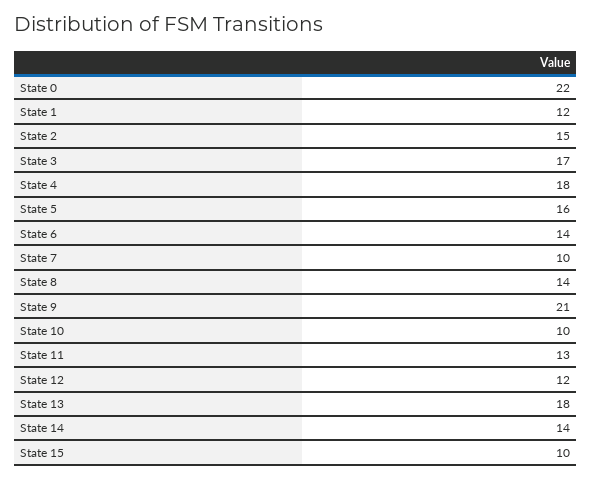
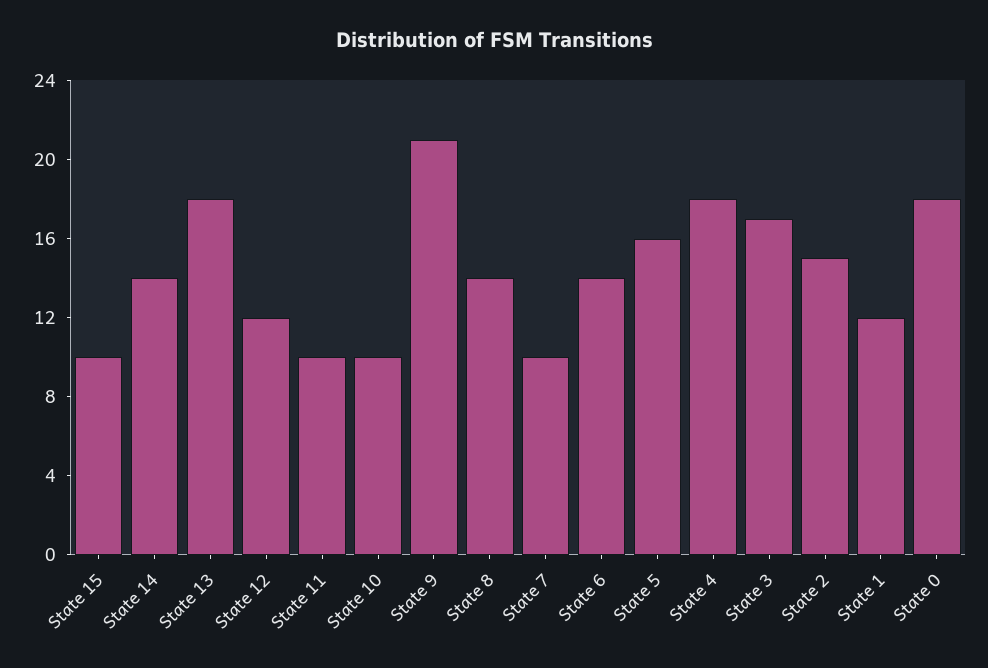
  {
-   "State 0": 22,
+   "State 0": 18,
    "State 1": 12,
    "State 2": 15,
    "State 3": 17,
    "State 4": 18,
    "State 5": 16,
    "State 6": 14,
    "State 7": 10,
    "State 8": 14,
    "State 9": 21,
    "State 10": 10,
-   "State 11": 13,
+   "State 11": 10,
    "State 12": 12,
    "State 13": 18,
    "State 14": 14,
    "State 15": 10
  }

